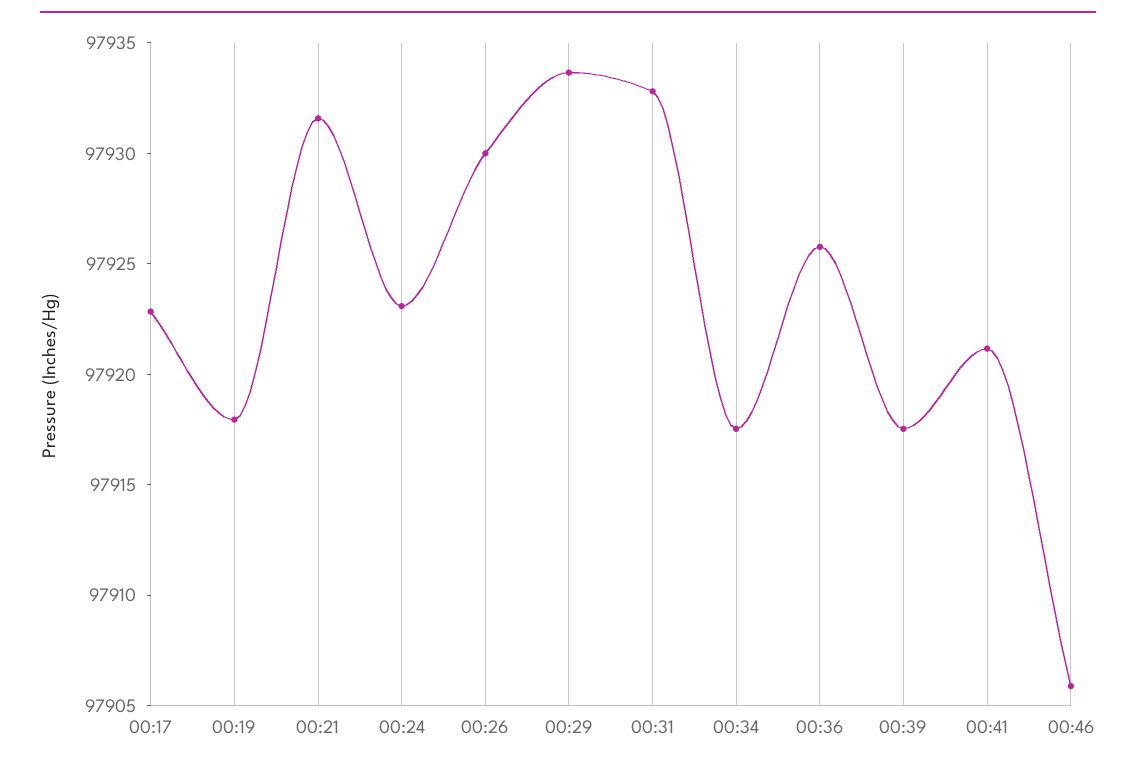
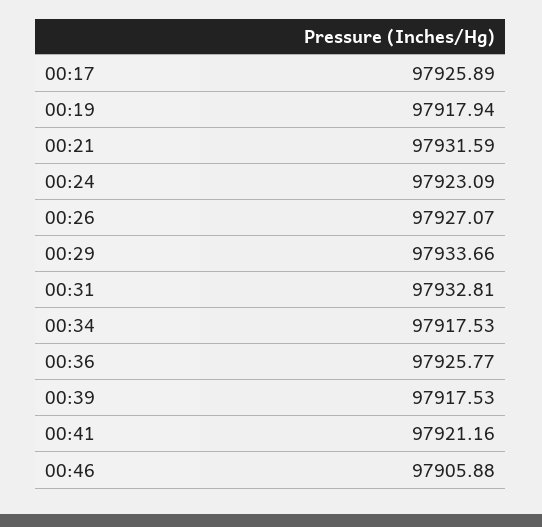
  {
-   "00:17": 97923,
+   "00:17": 97925.89,
    "00:19": 97917.94,
    "00:21": 97931.59,
    "00:24": 97923.09,
-   "00:26": 97930,
+   "00:26": 97927.07,
    "00:29": 97933.66,
    "00:31": 97932.81,
    "00:34": 97917.53,
    "00:36": 97925.77,
    "00:39": 97917.53,
    "00:41": 97921.16,
    "00:46": 97905.88
  }

